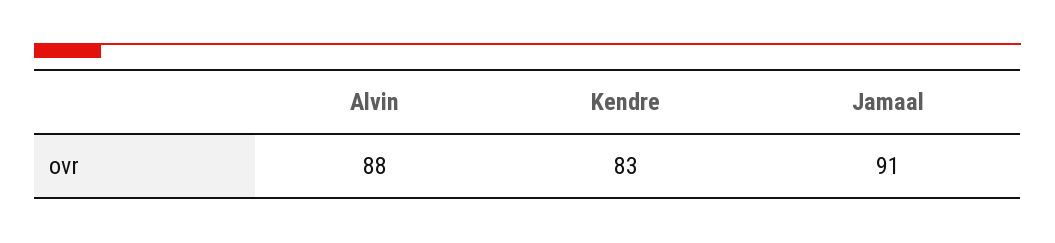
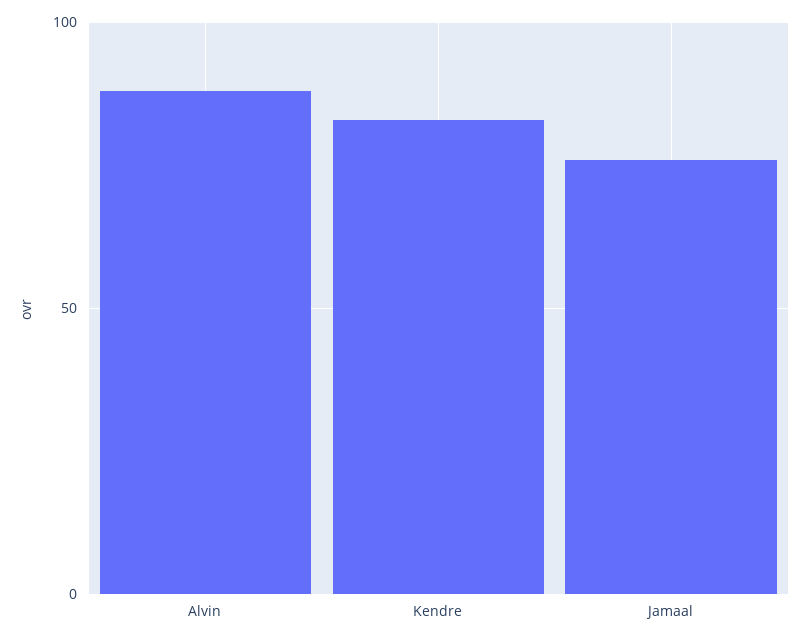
  {
    "Alvin": 88,
    "Kendre": 83,
-   "Jamaal": 91
+   "Jamaal": 75
  }

